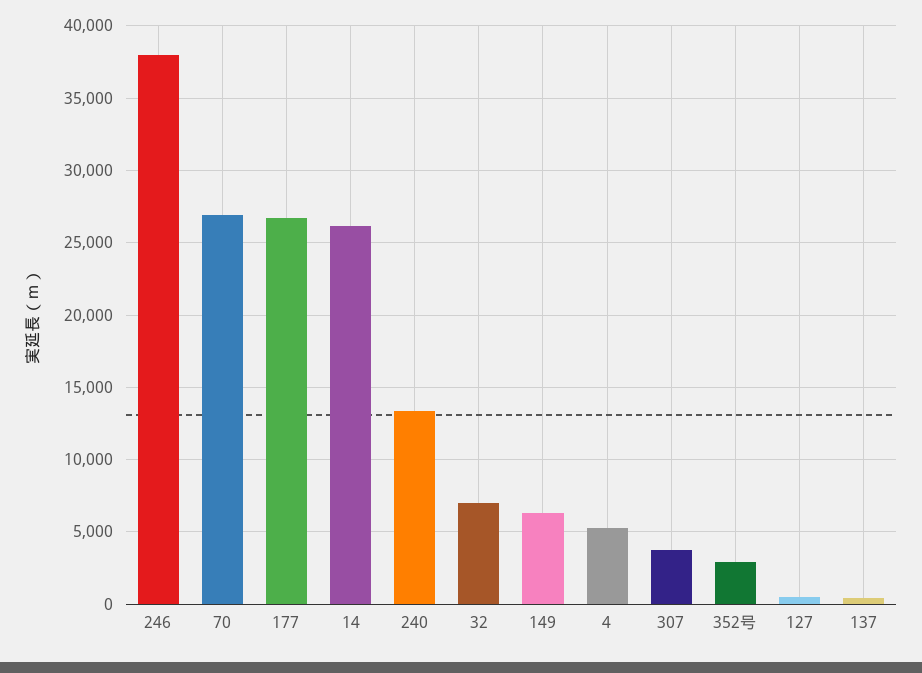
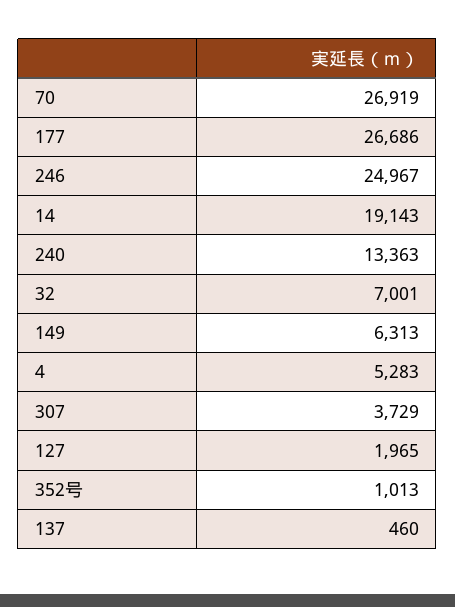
  {
-   "246": 38000,
+   "246": 24967,
    "70": 26919,
    "177": 26686,
-   "14": 26000,
+   "14": 19143,
    "240": 13363,
    "32": 7001,
    "149": 6313,
    "4": 5283,
    "307": 3729,
-   "352号": 3000,
+   "352号": 1013,
-   "127": 500,
+   "127": 1965,
    "137": 460
  }

